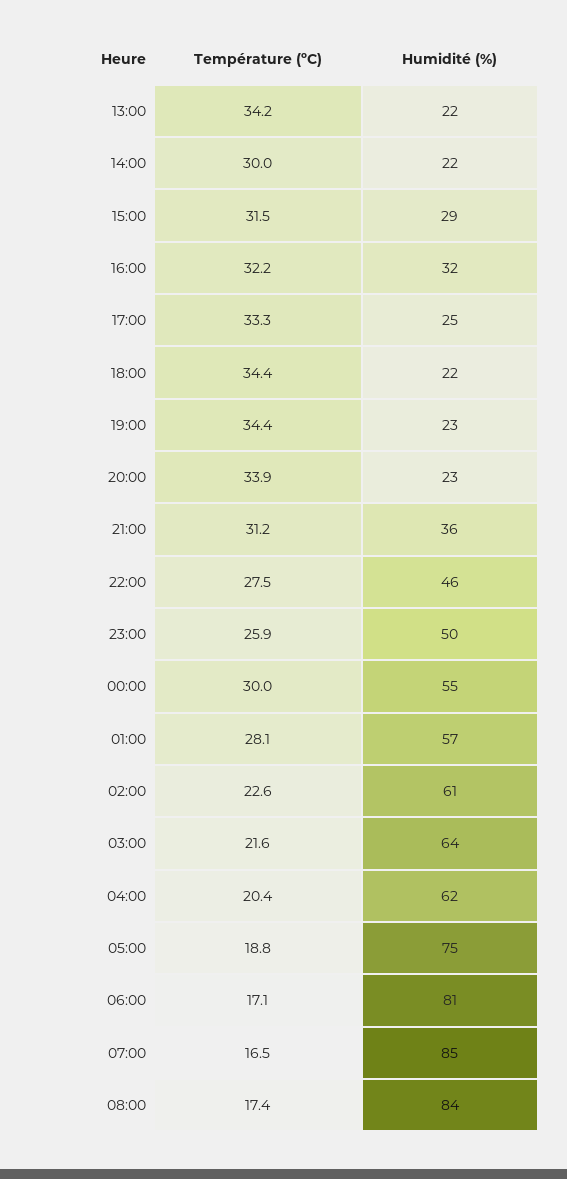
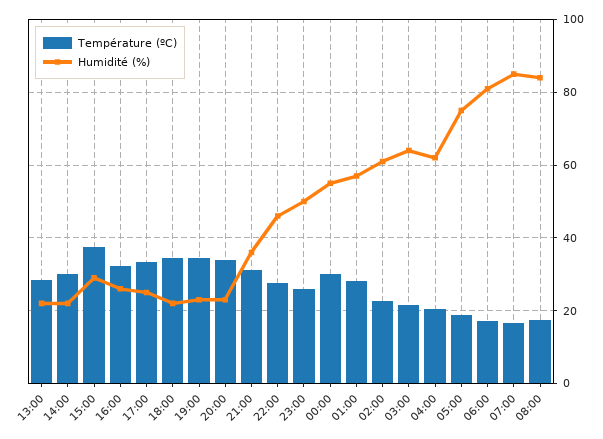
  {
    "Température (ºC)": {
-     "13:00": 34.2,
+     "13:00": 28,
      "14:00": 30,
-     "15:00": 31.5,
+     "15:00": 38,
      "16:00": 32.2,
      "17:00": 33.3,
      "18:00": 34.4,
      "19:00": 34.4,
      "20:00": 33.9,
      "21:00": 31.2,
      "22:00": 27.5,
      "23:00": 25.9,
      "00:00": 30,
      "01:00": 28.1,
      "02:00": 22.6,
      "03:00": 21.6,
      "04:00": 20.4,
      "05:00": 18.8,
      "06:00": 17.1,
      "07:00": 16.5,
      "08:00": 17.4
    },
    "Humidité (%)": {
      "13:00": 22,
      "14:00": 22,
      "15:00": 29,
-     "16:00": 32,
+     "16:00": 26,
      "17:00": 25,
      "18:00": 22,
      "19:00": 23,
      "20:00": 23,
      "21:00": 36,
      "22:00": 46,
      "23:00": 50,
      "00:00": 55,
      "01:00": 57,
      "02:00": 61,
      "03:00": 64,
      "04:00": 62,
      "05:00": 75,
      "06:00": 81,
      "07:00": 85,
      "08:00": 84
    }
  }

